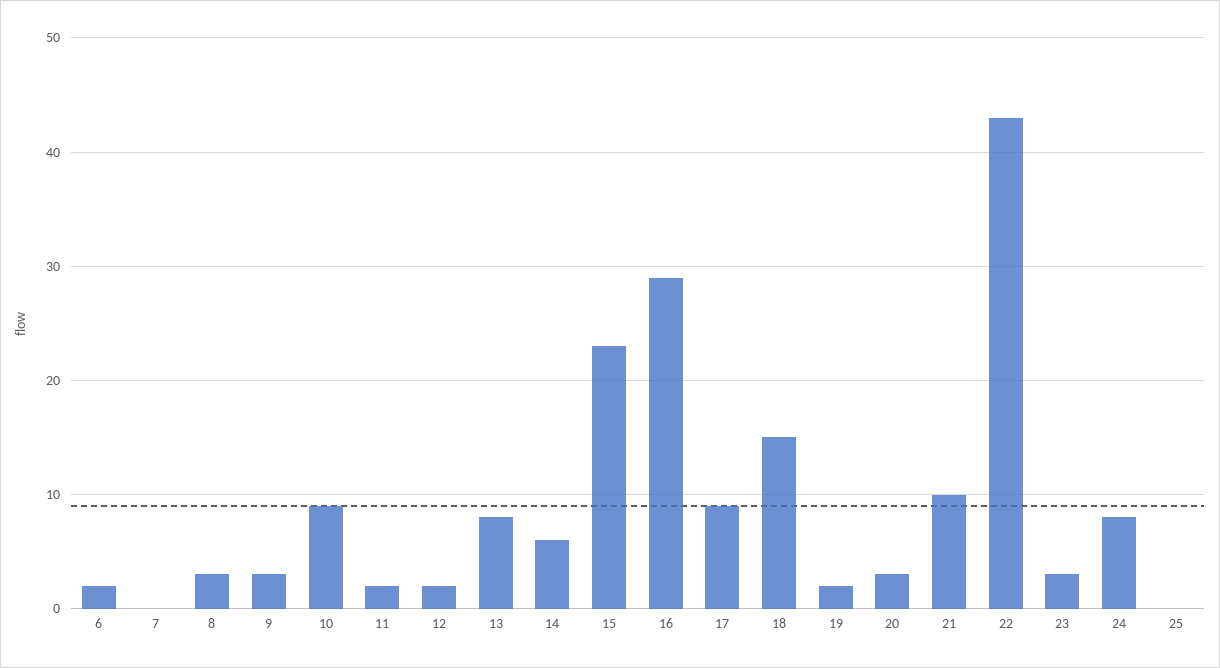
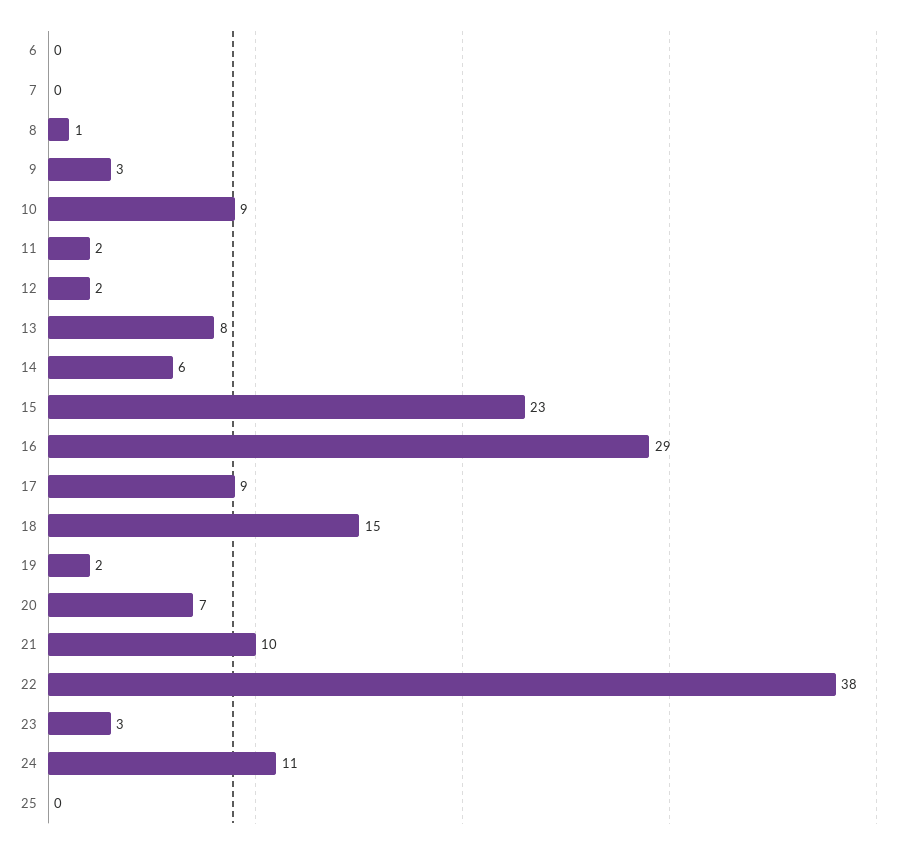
  {
-   "6": 2,
+   "6": 0,
    "7": 0,
-   "8": 3,
+   "8": 1,
    "9": 3,
    "10": 9,
    "11": 2,
    "12": 2,
    "13": 8,
    "14": 6,
    "15": 23,
    "16": 29,
    "17": 9,
    "18": 15,
    "19": 2,
-   "20": 3,
+   "20": 7,
    "21": 10,
-   "22": 43,
+   "22": 38,
    "23": 3,
-   "24": 8,
+   "24": 11,
    "25": 0
  }

